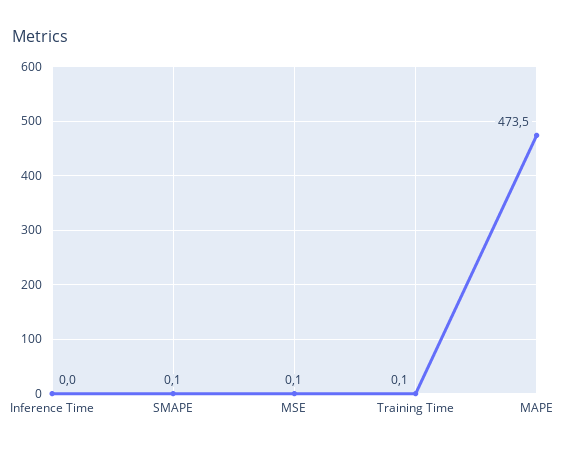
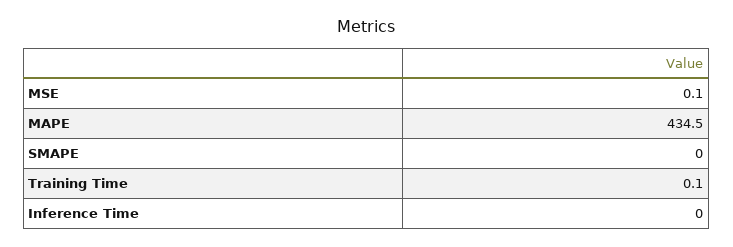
  {
    "Inference Time": 0,
-   "SMAPE": 0.1,
+   "SMAPE": 0,
    "MSE": 0.1,
    "Training Time": 0.1,
-   "MAPE": 473.5
+   "MAPE": 434.5
  }

